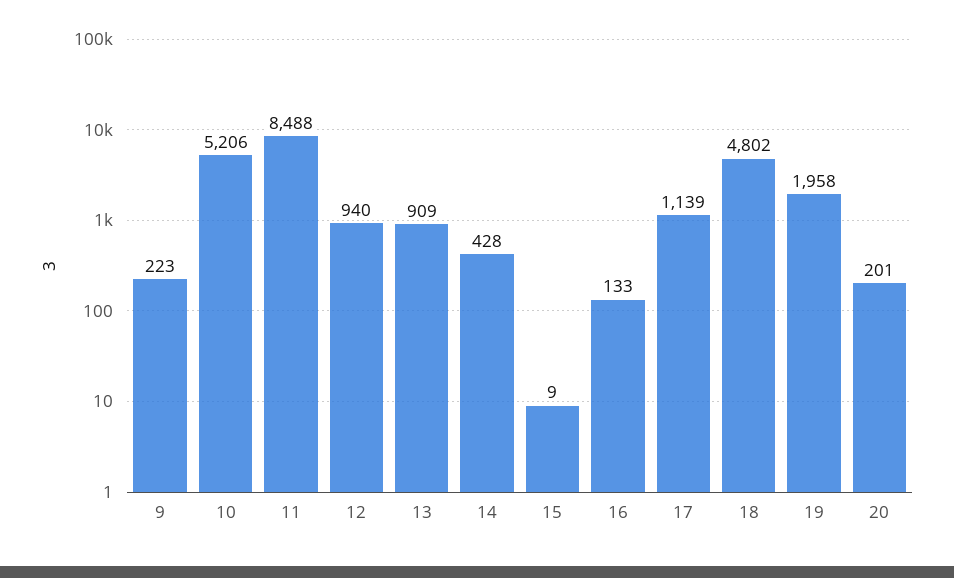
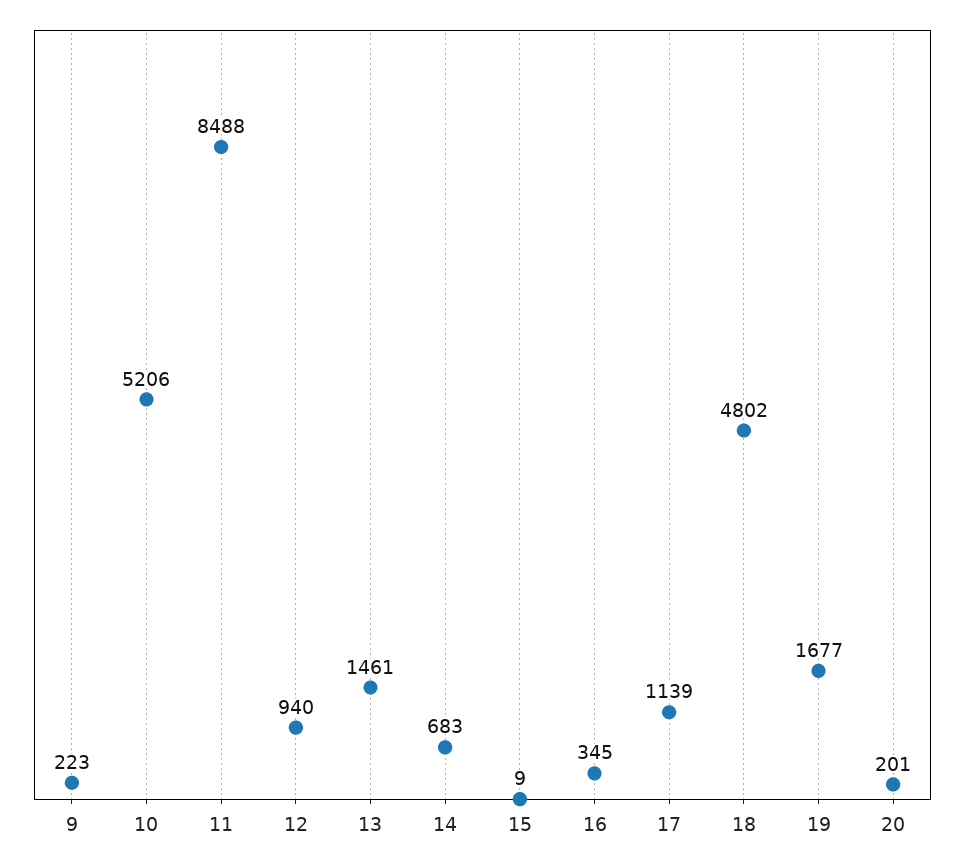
  {
    "9": 223,
    "10": 5206,
    "11": 8488,
    "12": 940,
-   "13": 909,
+   "13": 1461,
-   "14": 428,
+   "14": 683,
    "15": 9,
-   "16": 133,
+   "16": 345,
    "17": 1139,
    "18": 4802,
-   "19": 1958,
+   "19": 1677,
    "20": 201
  }

